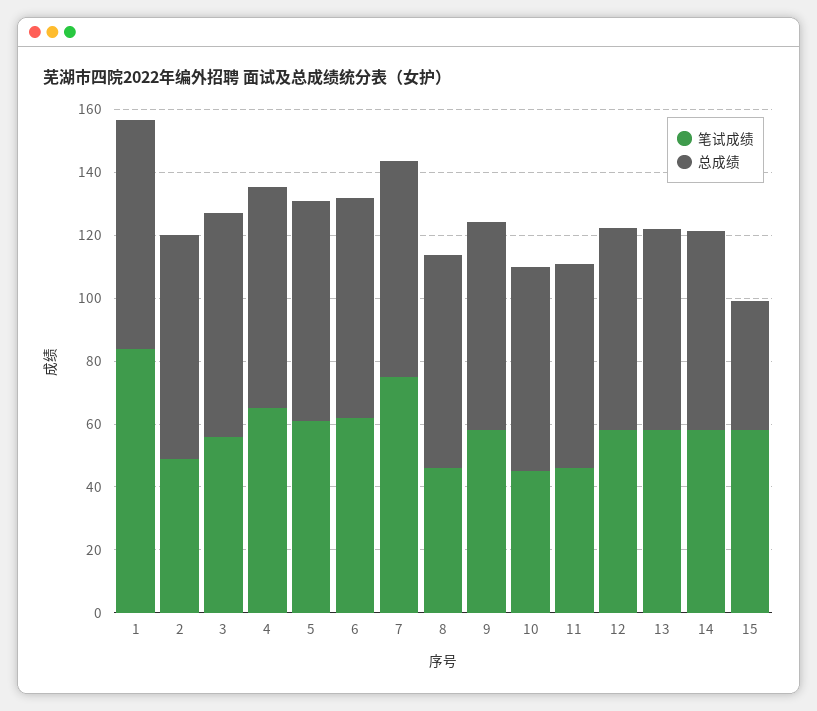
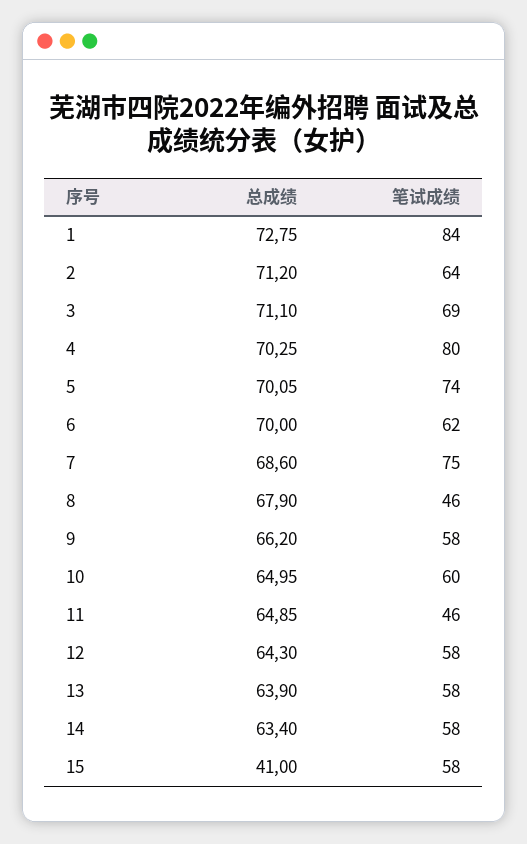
  {
    "笔试成绩": {
      "1": 84,
-     "2": 50,
+     "2": 64,
-     "3": 55,
+     "3": 69,
-     "4": 65,
+     "4": 80,
-     "5": 60,
+     "5": 74,
      "6": 62,
      "7": 75,
      "8": 46,
      "9": 58,
-     "10": 45,
+     "10": 60,
      "11": 46,
      "12": 58,
      "13": 58,
      "14": 58,
      "15": 58
    },
    "总成绩": {
      "1": 72.75,
      "2": 71.2,
      "3": 71.1,
      "4": 70.25,
      "5": 70.05,
      "6": 70,
      "7": 68.6,
      "8": 67.9,
      "9": 66.2,
      "10": 64.95,
      "11": 64.85,
      "12": 64.3,
      "13": 63.9,
      "14": 63.4,
      "15": 41
    }
  }

